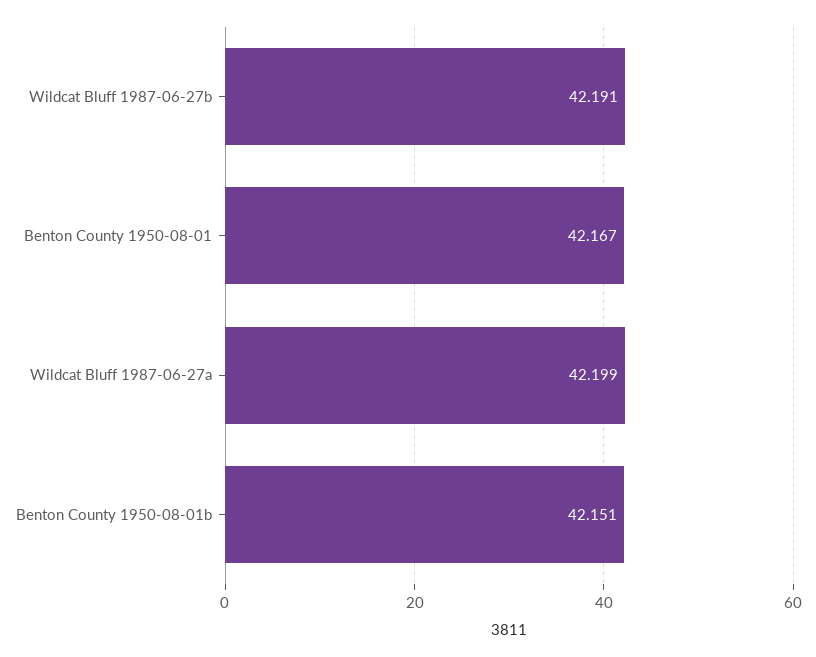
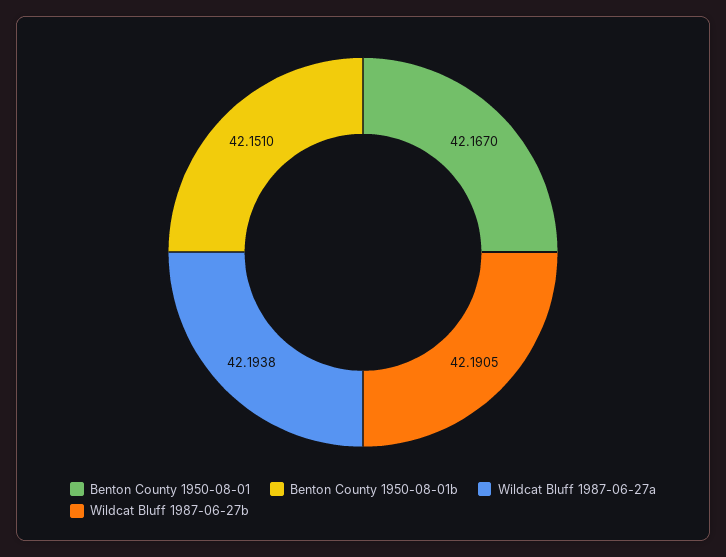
  {
    "Wildcat Bluff 1987-06-27b": 42.1905,
    "Benton County 1950-08-01": 42.167,
-   "Wildcat Bluff 1987-06-27a": 42.199,
+   "Wildcat Bluff 1987-06-27a": 42.1938,
    "Benton County 1950-08-01b": 42.151
  }

